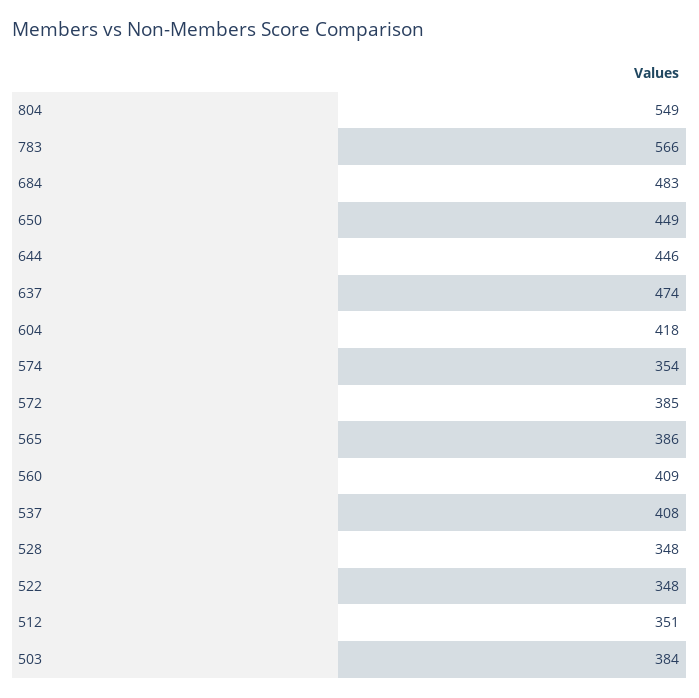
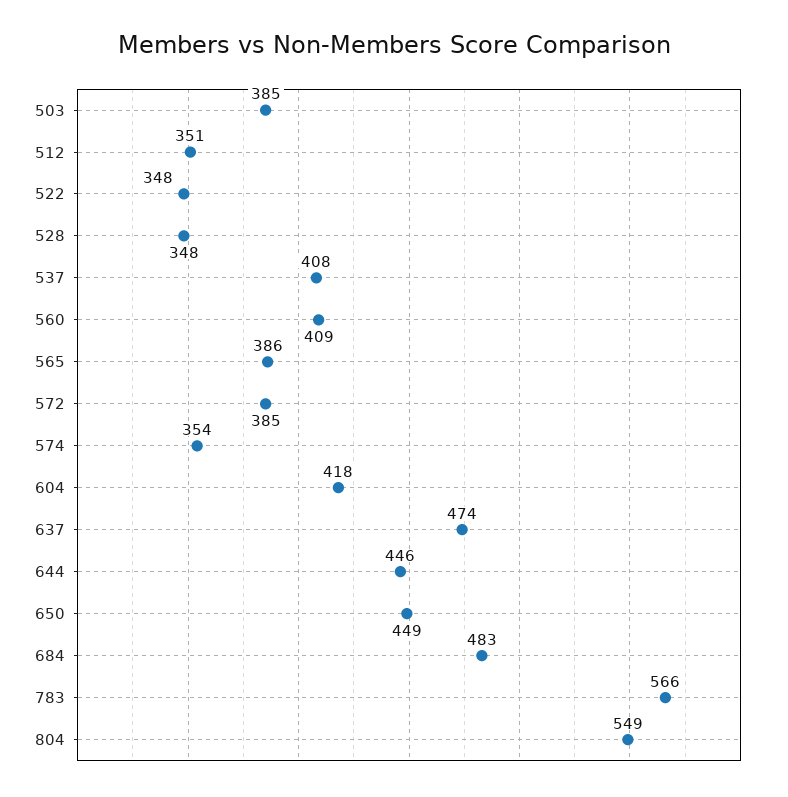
  {
    "804": 549,
    "783": 566,
    "684": 483,
    "650": 449,
    "644": 446,
    "637": 474,
    "604": 418,
    "574": 354,
    "572": 385,
    "565": 386,
    "560": 409,
    "537": 408,
    "528": 348,
    "522": 348,
    "512": 351,
-   "503": 384
+   "503": 385
  }

